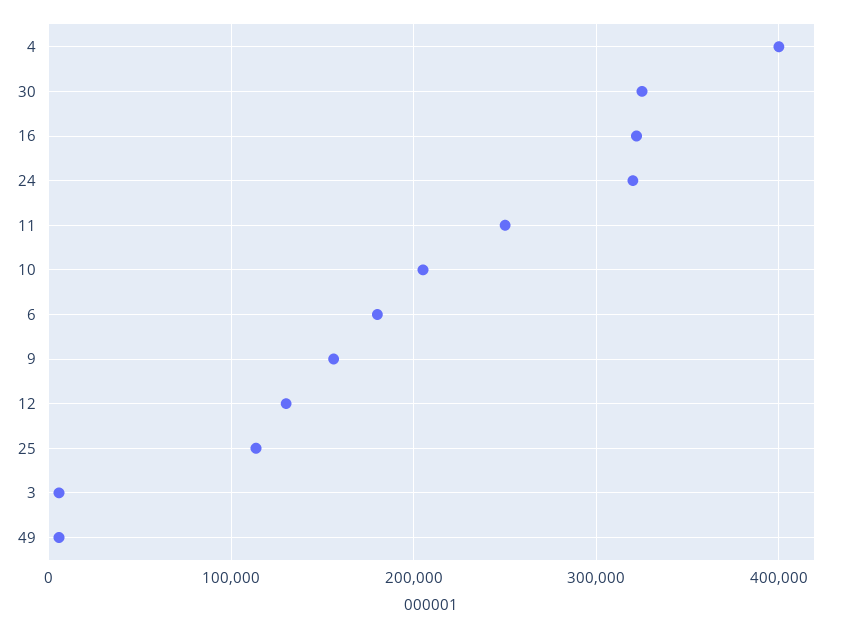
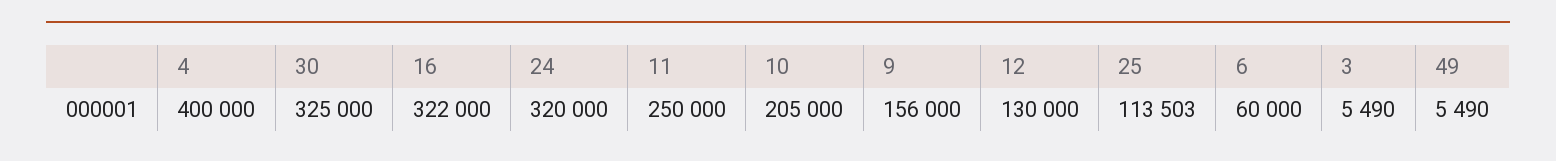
  {
    "4": 400000,
    "30": 325000,
    "16": 322000,
    "24": 320000,
    "11": 250000,
    "10": 205000,
-   "6": 180000,
+   "6": 60000,
    "9": 156000,
    "12": 130000,
    "25": 113503,
    "3": 5490,
    "49": 5490
  }

